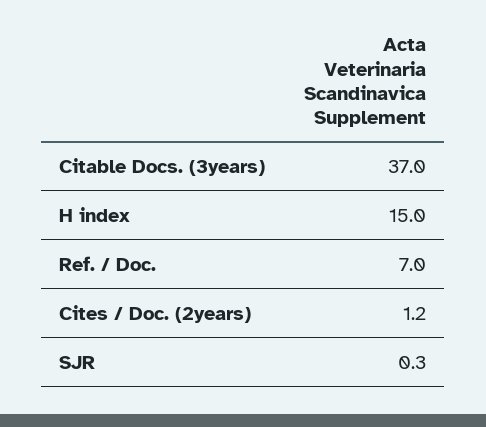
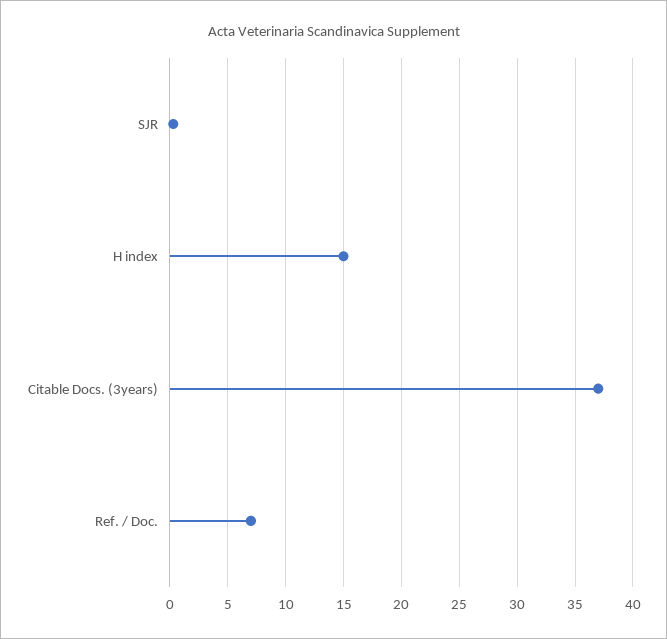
  {
    "Citable Docs. (3years)": 37,
    "H index": 15,
    "Ref. / Doc.": 7,
-   "Cites / Doc. (2years)": 1.2,
    "SJR": 0.3
  }

